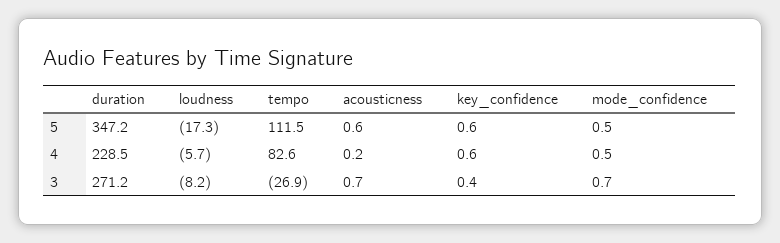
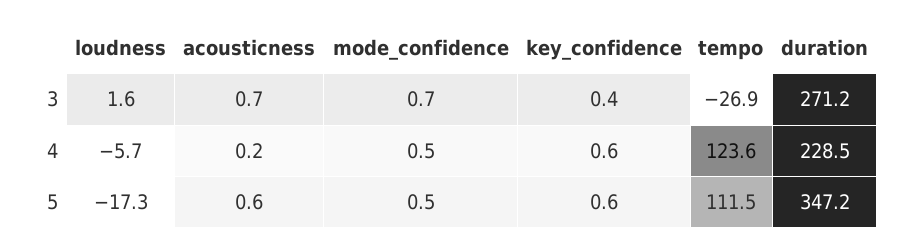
  {
    "duration": {
      "5": 347.2,
      "4": 228.5,
      "3": 271.2
    },
    "loudness": {
      "5": -17.3,
      "4": -5.7,
-     "3": -8.2
+     "3": 1.6
    },
    "tempo": {
      "5": 111.5,
-     "4": 82.6,
+     "4": 123.6,
      "3": -26.9
    },
    "acousticness": {
      "5": 0.6,
      "4": 0.2,
      "3": 0.7
    },
    "key_confidence": {
      "5": 0.6,
      "4": 0.6,
      "3": 0.4
    },
    "mode_confidence": {
      "5": 0.5,
      "4": 0.5,
      "3": 0.7
    }
  }

